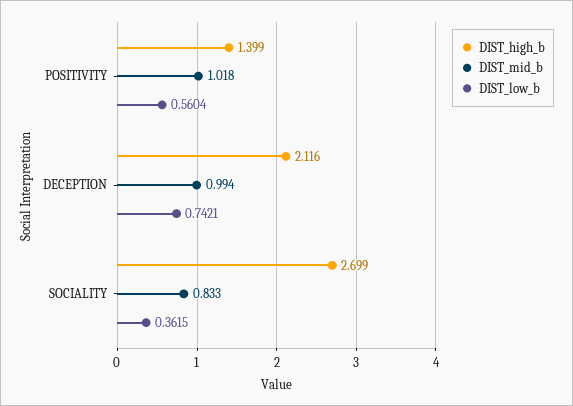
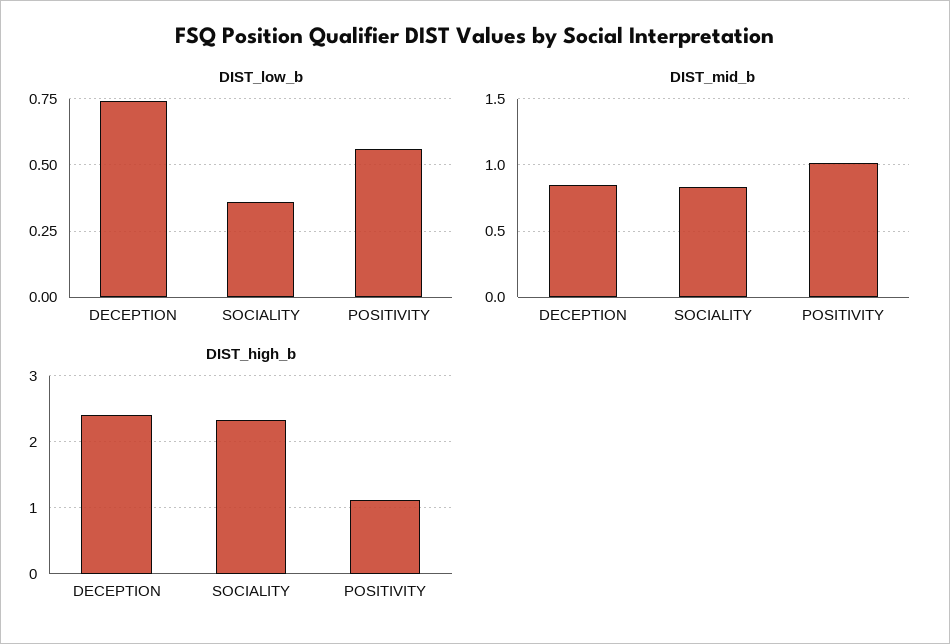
  {
    "DIST_high_b": {
-     "POSITIVITY": 1.399,
+     "POSITIVITY": 1.1,
-     "DECEPTION": 2.116,
+     "DECEPTION": 2.4,
-     "SOCIALITY": 2.699
+     "SOCIALITY": 2.3
    },
    "DIST_mid_b": {
      "POSITIVITY": 1.018,
-     "DECEPTION": 0.994,
+     "DECEPTION": 0.85,
      "SOCIALITY": 0.833
    },
    "DIST_low_b": {
      "POSITIVITY": 0.5604,
      "DECEPTION": 0.7421,
      "SOCIALITY": 0.3615
    }
  }

